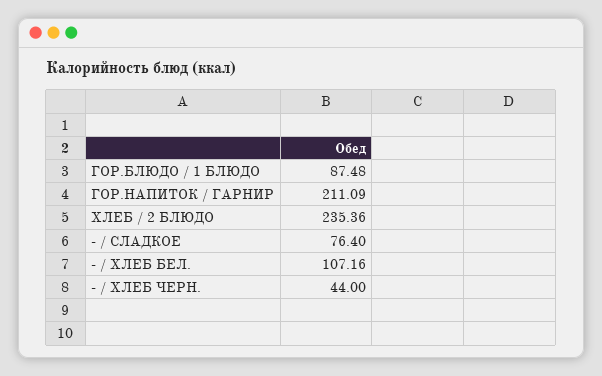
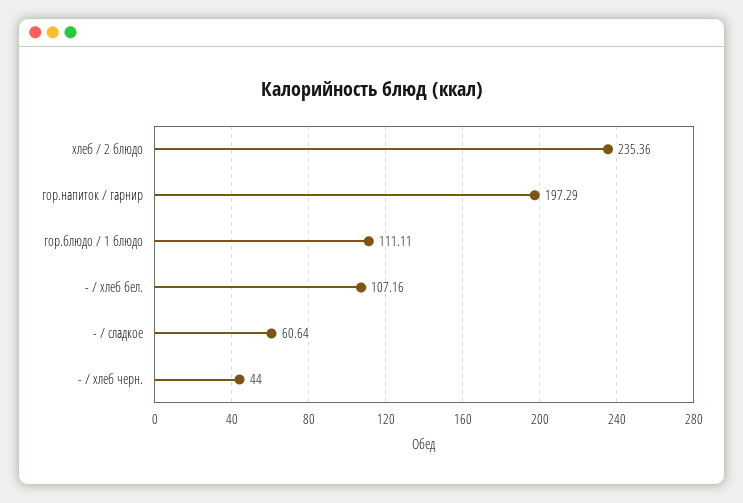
  {
-   "ГОР.БЛЮДО / 1 БЛЮДО": 87.48,
+   "ГОР.БЛЮДО / 1 БЛЮДО": 111.11,
-   "ГОР.НАПИТОК / ГАРНИР": 211.09,
+   "ГОР.НАПИТОК / ГАРНИР": 197.29,
    "ХЛЕБ / 2 БЛЮДО": 235.36,
-   "- / СЛАДКОЕ": 76.4,
+   "- / СЛАДКОЕ": 60.64,
    "- / ХЛЕБ БЕЛ.": 107.16,
    "- / ХЛЕБ ЧЕРН.": 44
  }

